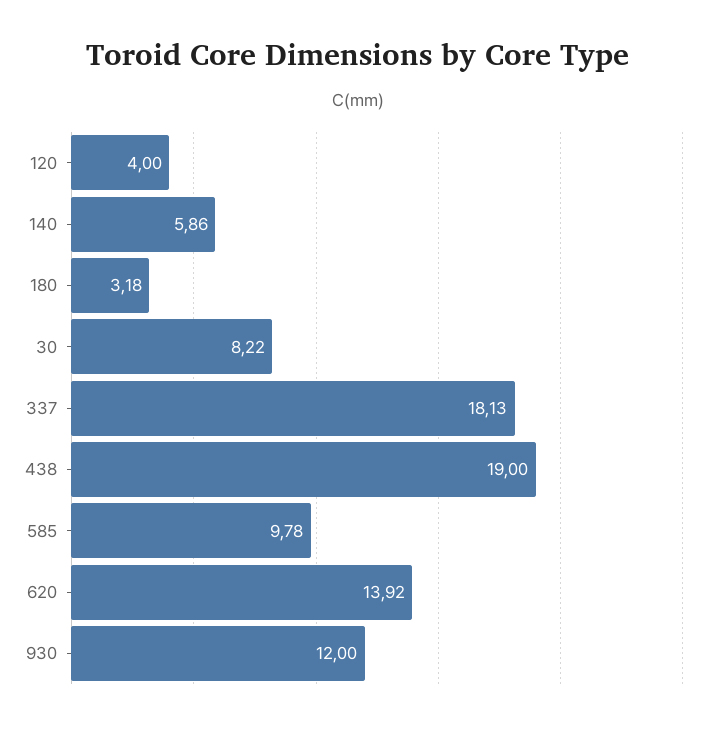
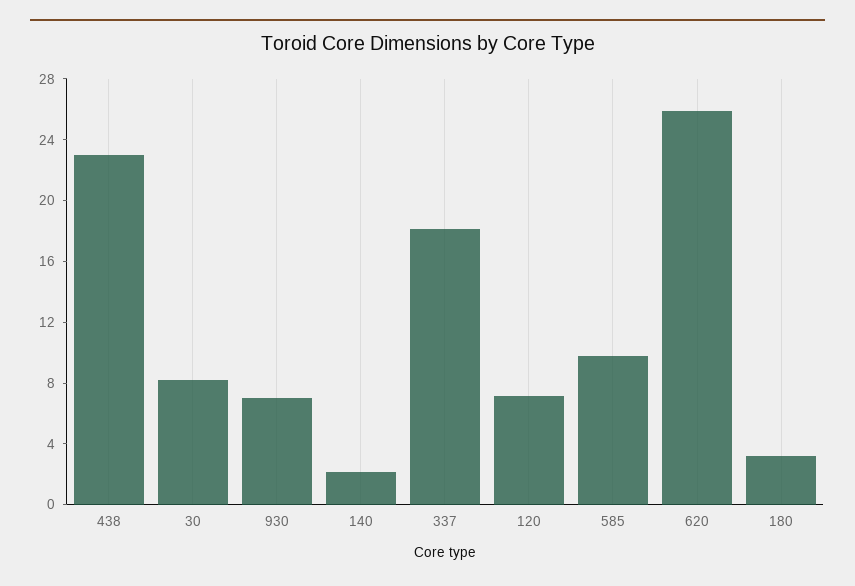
  {
-   "120": 4,
+   "120": 7,
-   "140": 5.86,
+   "140": 2,
    "180": 3.18,
    "30": 8.22,
    "337": 18.13,
-   "438": 19,
+   "438": 23,
    "585": 9.78,
-   "620": 13.92,
+   "620": 26,
-   "930": 12
+   "930": 7
  }

